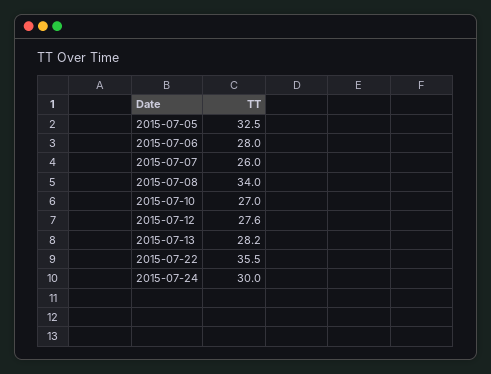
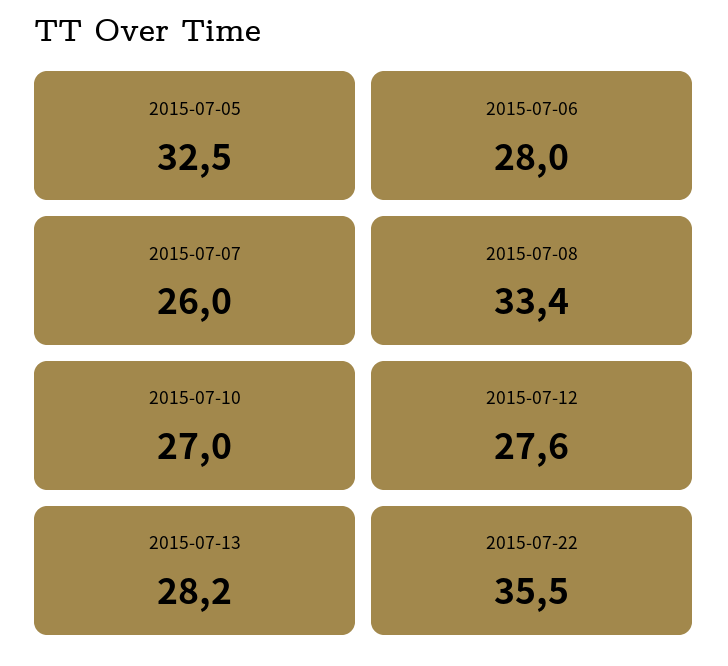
  {
    "2015-07-05": 32.5,
    "2015-07-06": 28,
    "2015-07-07": 26,
-   "2015-07-08": 34,
+   "2015-07-08": 33.4,
    "2015-07-10": 27,
    "2015-07-12": 27.6,
    "2015-07-13": 28.2,
-   "2015-07-22": 35.5,
+   "2015-07-22": 35.5
-   "2015-07-24": 30
  }

